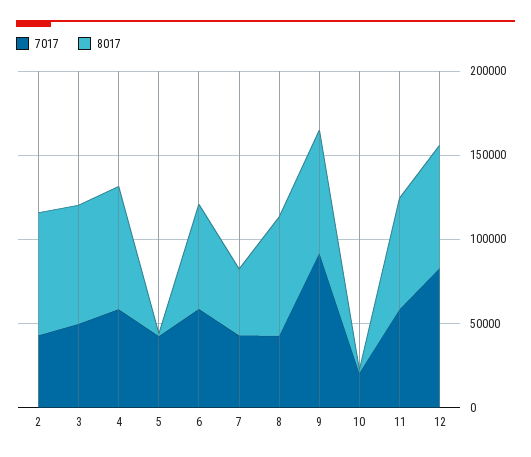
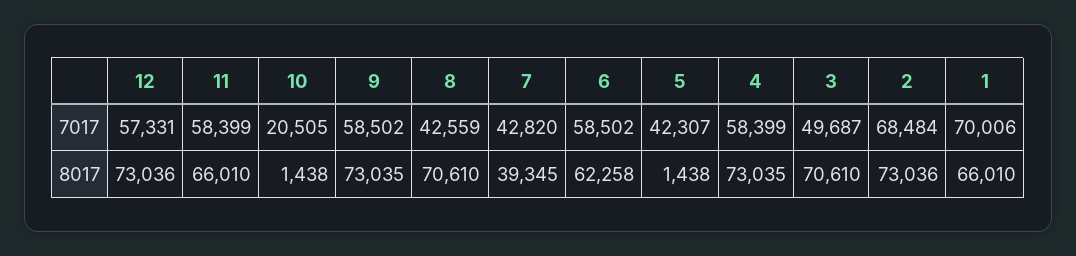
  {
    "7017": {
-     "2": 40000,
+     "2": 68484,
      "3": 49687,
      "4": 58399,
      "5": 42307,
      "6": 58502,
      "7": 42820,
      "8": 42559,
-     "9": 90000,
+     "9": 58502,
      "10": 20505,
      "11": 58399,
-     "12": 80000
+     "12": 57331,
+     "1": 70006
    },
    "8017": {
      "2": 73036,
      "3": 70610,
      "4": 73035,
      "5": 1438,
      "6": 62258,
      "7": 39345,
      "8": 70610,
      "9": 73035,
      "10": 1438,
      "11": 66010,
-     "12": 73036
+     "12": 73036,
+     "1": 66010
    }
  }

